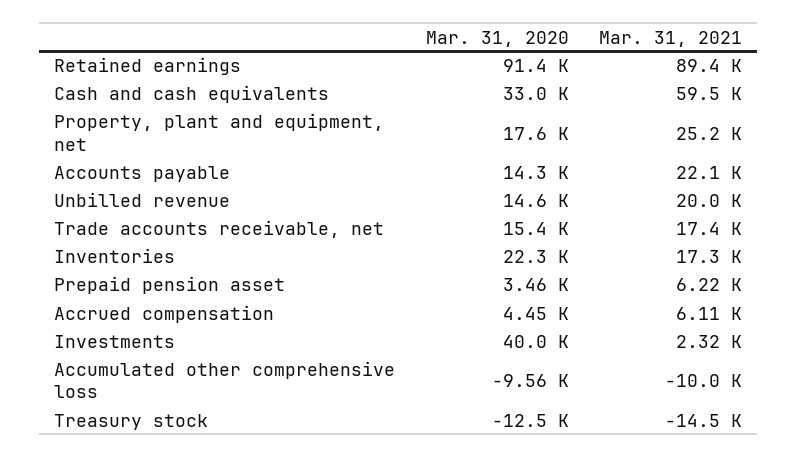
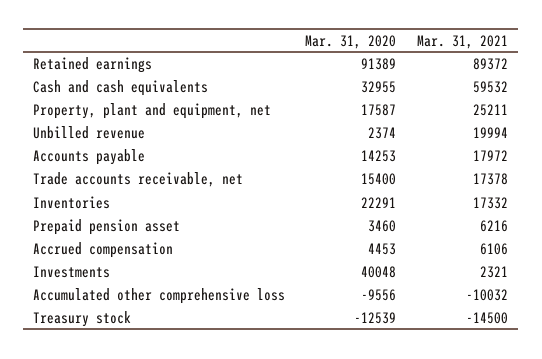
  {
    "Mar. 31, 2020": {
      "Retained earnings": 91389,
      "Cash and cash equivalents": 32955,
      "Property, plant and equipment, net": 17587,
      "Accounts payable": 14253,
-     "Unbilled revenue": 14600,
+     "Unbilled revenue": 2374,
      "Trade accounts receivable, net": 15400,
      "Inventories": 22291,
      "Prepaid pension asset": 3460,
      "Accrued compensation": 4453,
      "Investments": 40048,
      "Accumulated other comprehensive loss": -9556,
      "Treasury stock": -12539
    },
    "Mar. 31, 2021": {
      "Retained earnings": 89372,
      "Cash and cash equivalents": 59532,
      "Property, plant and equipment, net": 25211,
-     "Accounts payable": 22100,
+     "Accounts payable": 17972,
      "Unbilled revenue": 19994,
      "Trade accounts receivable, net": 17378,
      "Inventories": 17332,
      "Prepaid pension asset": 6216,
      "Accrued compensation": 6106,
      "Investments": 2321,
      "Accumulated other comprehensive loss": -10032,
      "Treasury stock": -14500
    }
  }

